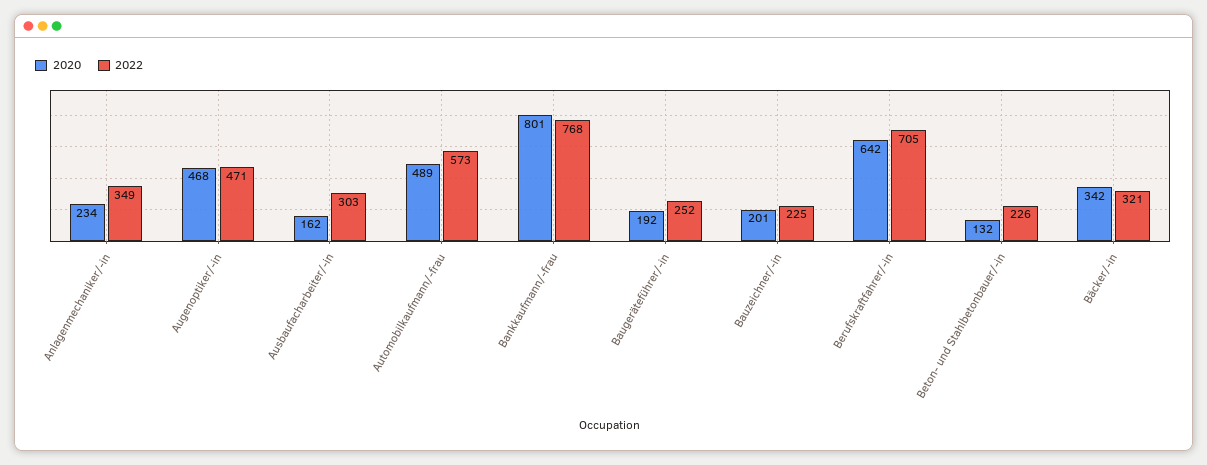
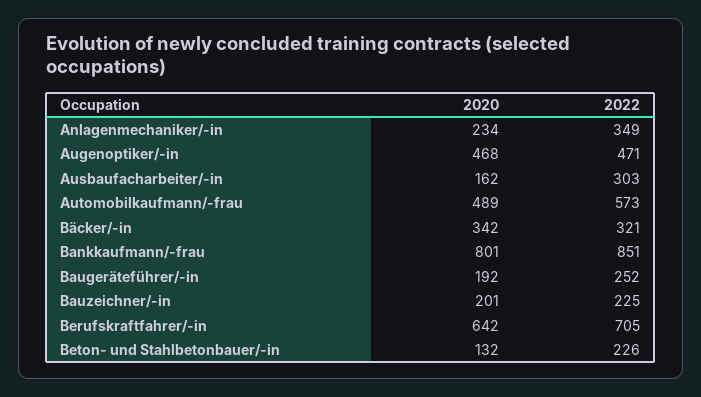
  {
    "2020": {
      "Anlagenmechaniker/-in": 234,
      "Augenoptiker/-in": 468,
      "Ausbaufacharbeiter/-in": 162,
      "Automobilkaufmann/-frau": 489,
      "Bankkaufmann/-frau": 801,
      "Baugeräteführer/-in": 192,
      "Bauzeichner/-in": 201,
      "Berufskraftfahrer/-in": 642,
      "Beton- und Stahlbetonbauer/-in": 132,
      "Bäcker/-in": 342
    },
    "2022": {
      "Anlagenmechaniker/-in": 349,
      "Augenoptiker/-in": 471,
      "Ausbaufacharbeiter/-in": 303,
      "Automobilkaufmann/-frau": 573,
-     "Bankkaufmann/-frau": 768,
+     "Bankkaufmann/-frau": 851,
      "Baugeräteführer/-in": 252,
      "Bauzeichner/-in": 225,
      "Berufskraftfahrer/-in": 705,
      "Beton- und Stahlbetonbauer/-in": 226,
      "Bäcker/-in": 321
    }
  }

